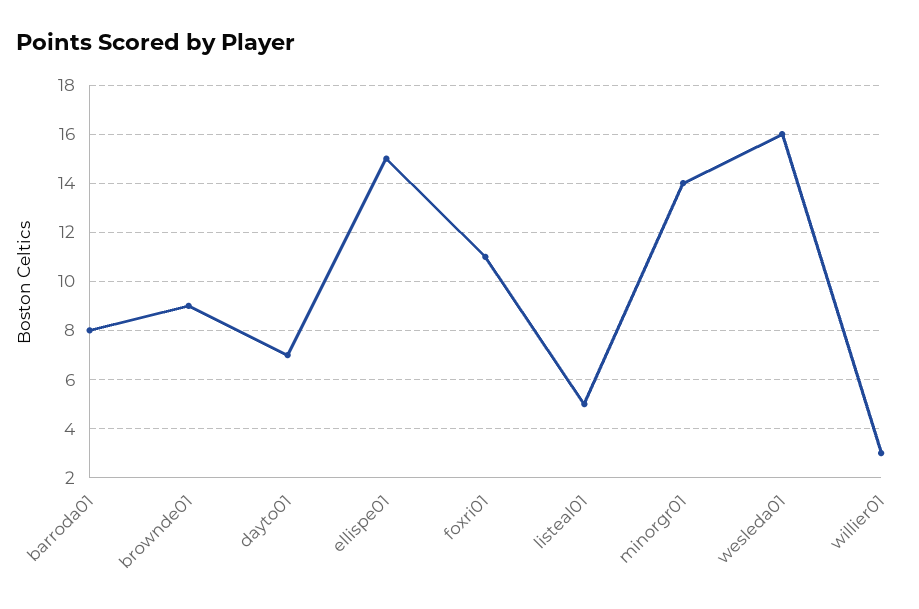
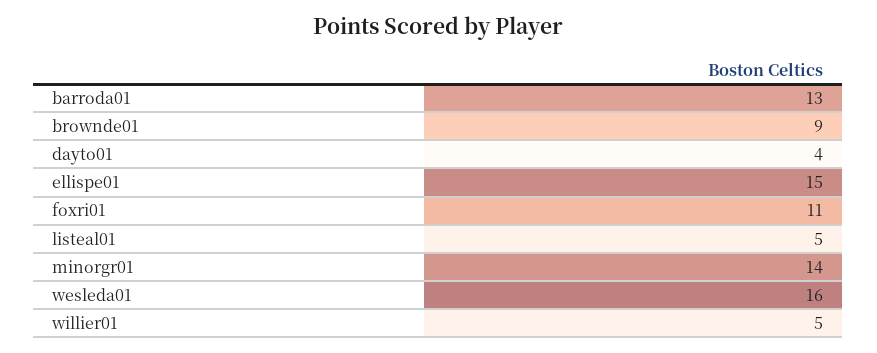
  {
-   "barroda01": 8,
+   "barroda01": 13,
    "brownde01": 9,
-   "dayto01": 7,
+   "dayto01": 4,
    "ellispe01": 15,
    "foxri01": 11,
    "listeal01": 5,
    "minorgr01": 14,
    "wesleda01": 16,
-   "willier01": 3
+   "willier01": 5
  }

